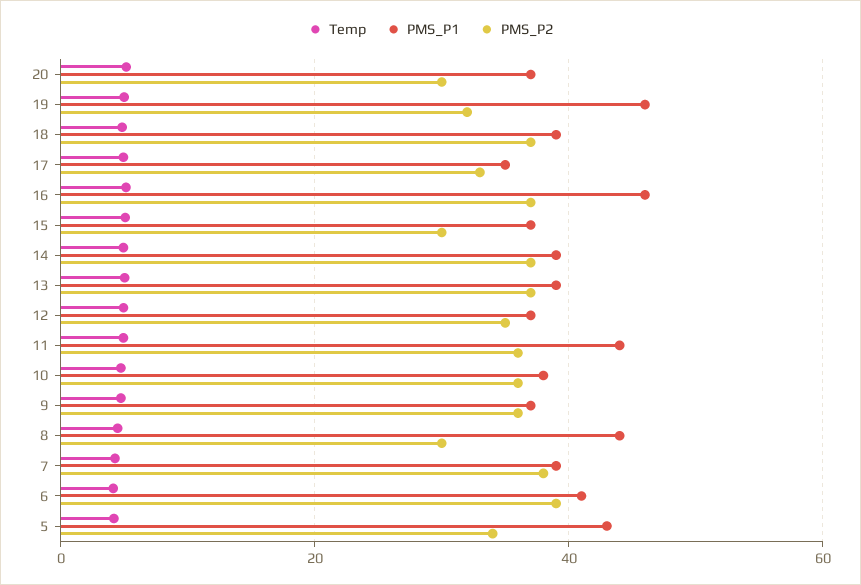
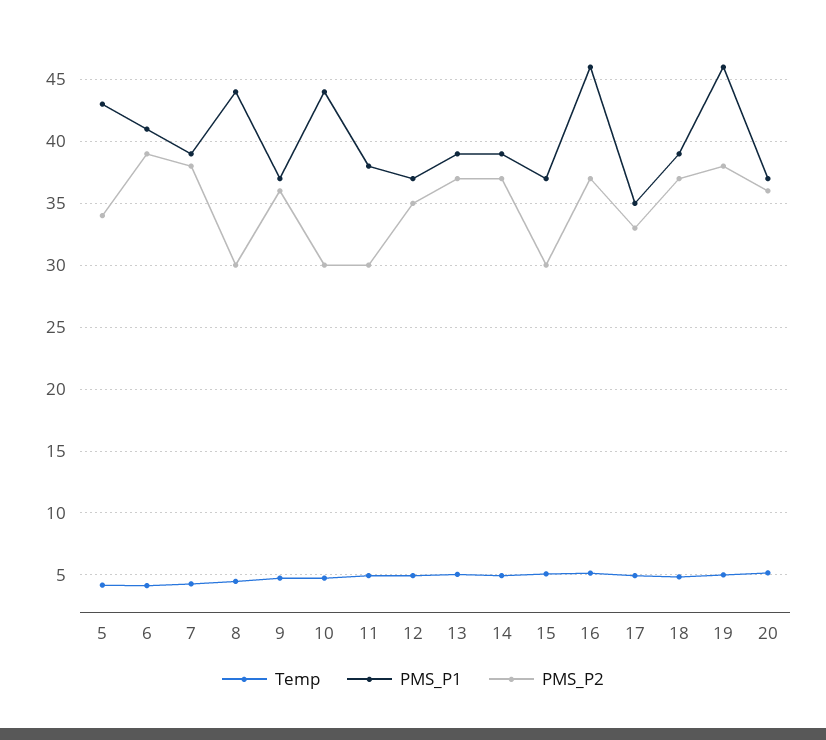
  {
    "Temp": {
      "20": 5,
      "19": 5,
      "18": 5,
      "17": 5,
      "16": 5,
      "15": 5,
      "14": 5,
      "13": 5,
      "12": 5,
      "11": 5,
      "10": 4.5,
      "9": 4.5,
      "8": 4.5,
      "7": 4.5,
      "6": 4,
      "5": 4
    },
    "PMS_P1": {
      "20": 37,
      "19": 46,
      "18": 39,
      "17": 35,
      "16": 46,
      "15": 37,
      "14": 39,
      "13": 39,
      "12": 37,
-     "11": 44,
+     "11": 38,
-     "10": 38,
+     "10": 44,
      "9": 37,
      "8": 44,
      "7": 39,
      "6": 41,
      "5": 43
    },
    "PMS_P2": {
-     "20": 30,
+     "20": 36,
-     "19": 32,
+     "19": 38,
      "18": 37,
      "17": 33,
      "16": 37,
      "15": 30,
      "14": 37,
      "13": 37,
      "12": 35,
-     "11": 36,
+     "11": 30,
-     "10": 36,
+     "10": 30,
      "9": 36,
      "8": 30,
      "7": 38,
      "6": 39,
      "5": 34
    }
  }

